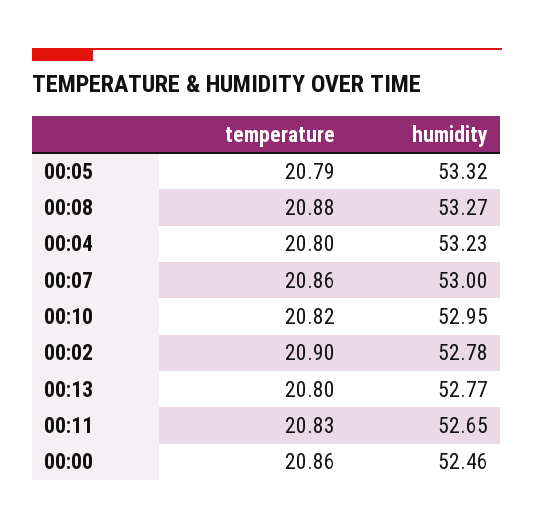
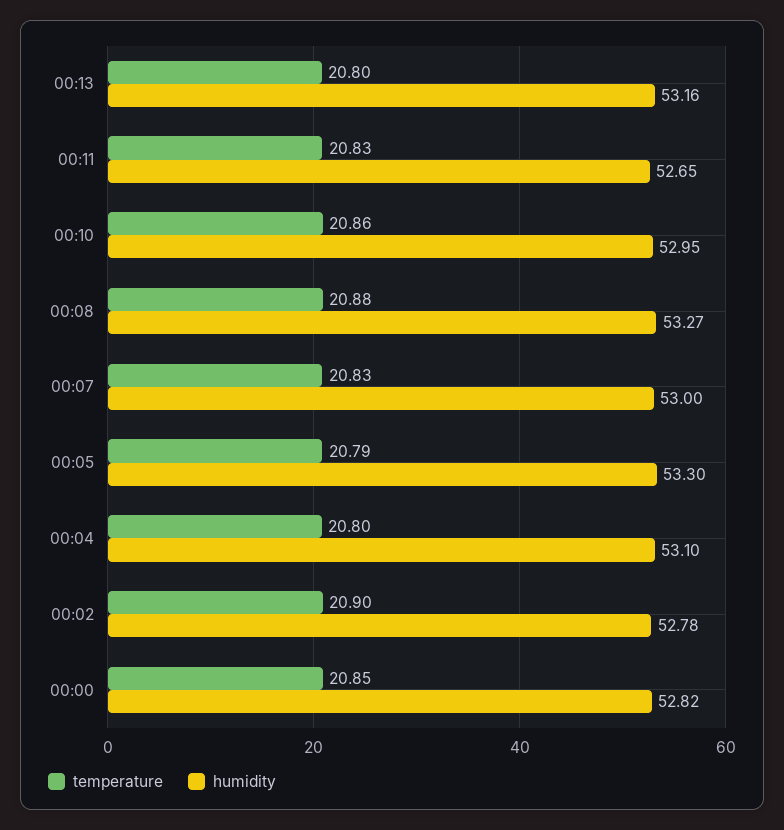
  {
    "temperature": {
      "00:05": 20.79,
      "00:08": 20.88,
      "00:04": 20.8,
-     "00:07": 20.86,
+     "00:07": 20.83,
-     "00:10": 20.82,
+     "00:10": 20.86,
      "00:02": 20.9,
      "00:13": 20.8,
      "00:11": 20.83,
-     "00:00": 20.86
+     "00:00": 20.85
    },
    "humidity": {
-     "00:05": 53.32,
+     "00:05": 53.3,
      "00:08": 53.27,
-     "00:04": 53.23,
+     "00:04": 53.1,
      "00:07": 53,
      "00:10": 52.95,
      "00:02": 52.78,
-     "00:13": 52.77,
+     "00:13": 53.16,
      "00:11": 52.65,
-     "00:00": 52.46
+     "00:00": 52.82
    }
  }

